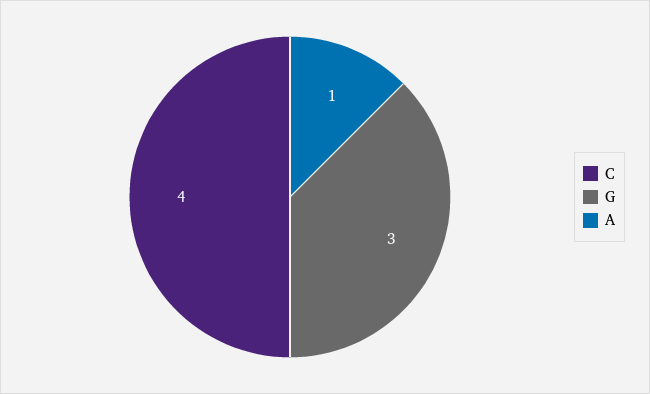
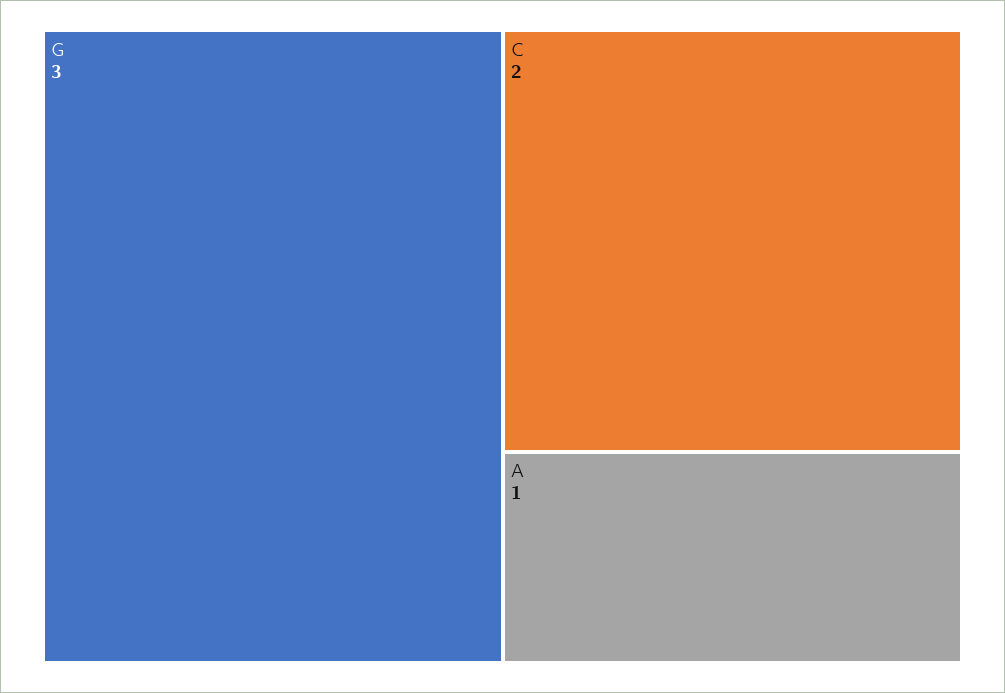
  {
-   "C": 4,
+   "C": 2,
    "G": 3,
    "A": 1
  }

